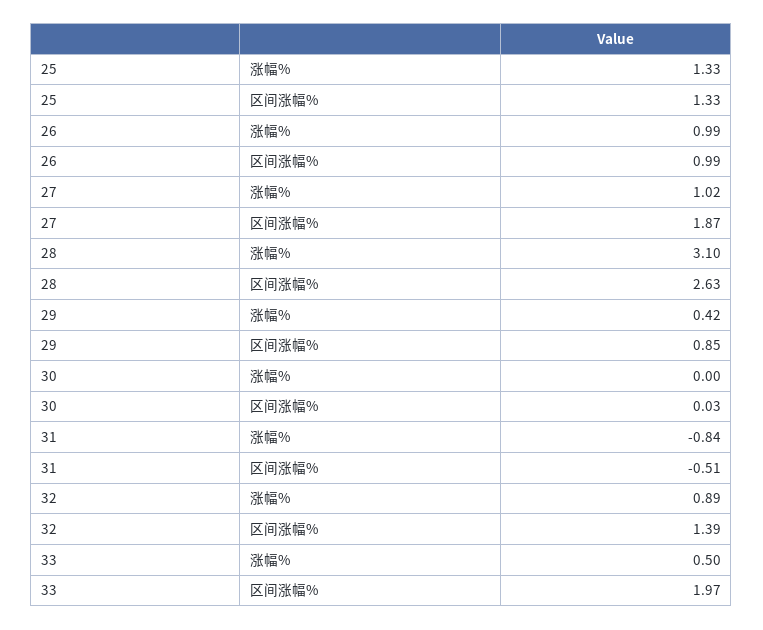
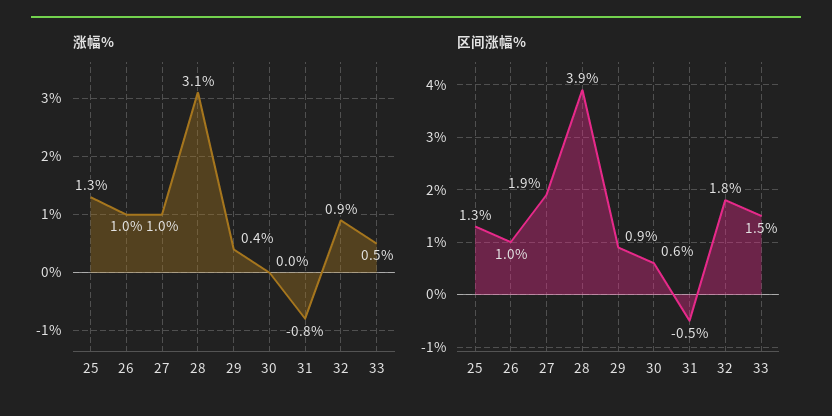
  {
    "涨幅%": {
      "25": 1.33,
      "26": 0.99,
      "27": 1.02,
      "28": 3.1,
      "29": 0.42,
      "30": 0,
      "31": -0.84,
      "32": 0.89,
      "33": 0.5
    },
    "区间涨幅%": {
      "25": 1.33,
      "26": 0.99,
      "27": 1.87,
-     "28": 2.63,
+     "28": 3.9,
      "29": 0.85,
-     "30": 0.03,
+     "30": 0.6,
      "31": -0.51,
-     "32": 1.39,
+     "32": 1.8,
-     "33": 1.97
+     "33": 1.5
    }
  }

